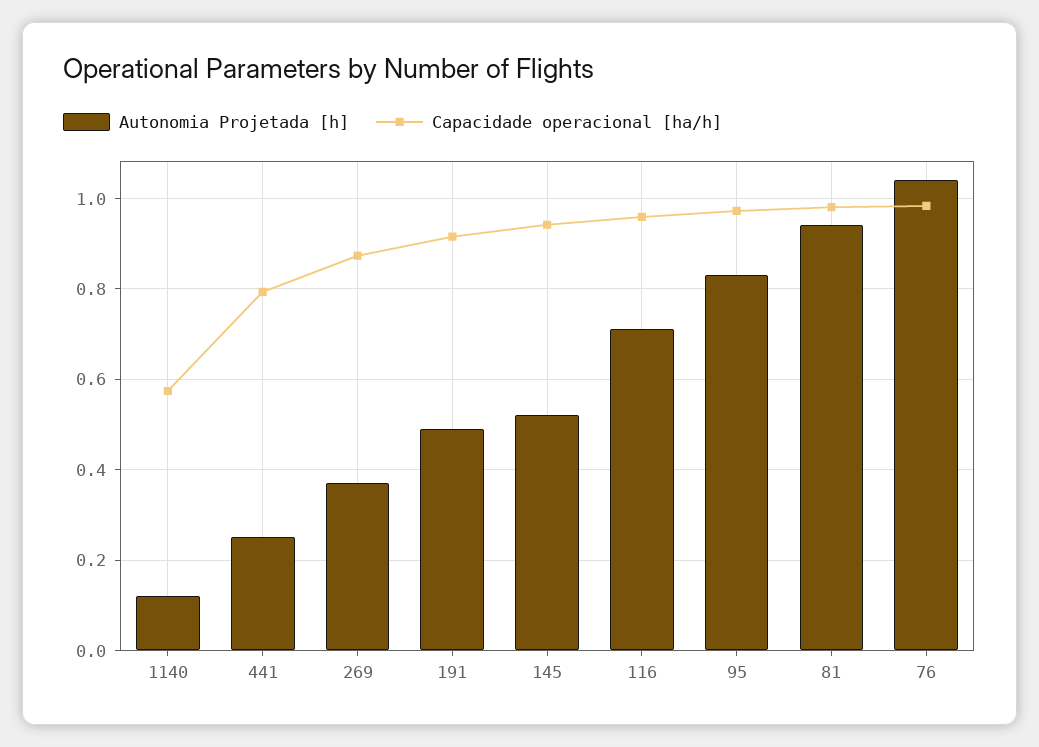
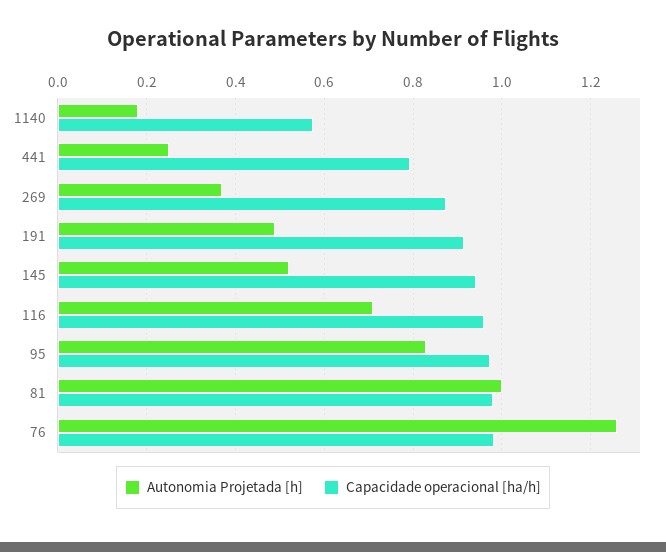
  {
    "Autonomia Projetada [h]": {
-     "1140": 0.12,
+     "1140": 0.18,
      "441": 0.26,
      "269": 0.38,
      "191": 0.5,
      "145": 0.52,
      "116": 0.72,
      "95": 0.84,
-     "81": 0.94,
+     "81": 1,
-     "76": 1.04
+     "76": 1.26
    },
    "Capacidade operacional [ha/h]": {
      "1140": 0.58,
      "441": 0.8,
      "269": 0.88,
      "191": 0.92,
      "145": 0.94,
      "116": 0.96,
      "95": 0.98,
      "81": 0.98,
      "76": 0.98
    }
  }

